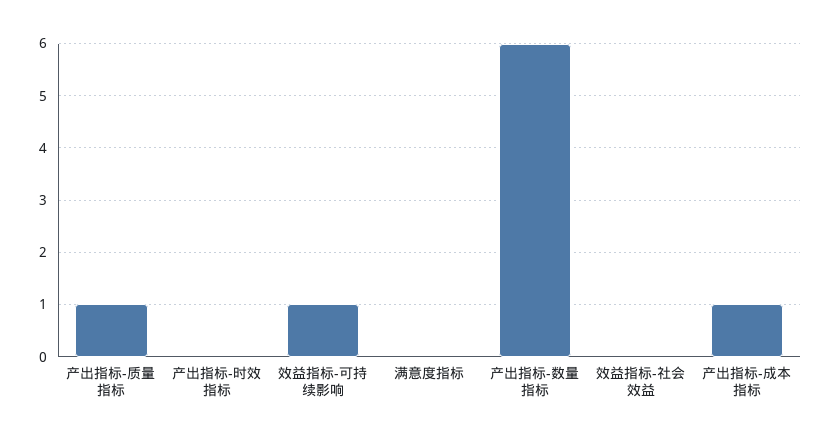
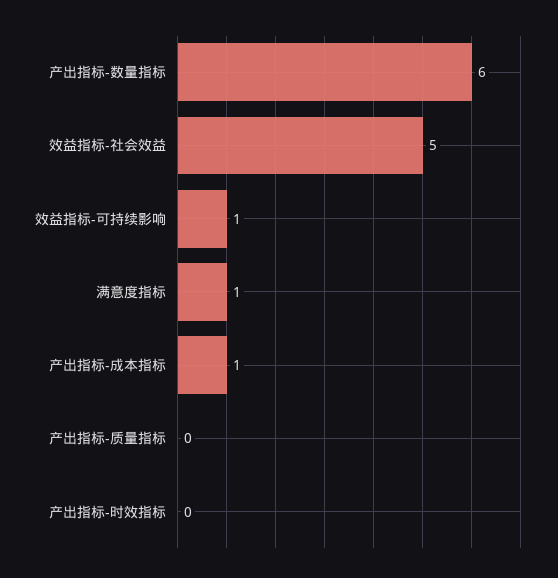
  {
-   "产出指标-质量指标": 1,
+   "产出指标-质量指标": 0,
    "产出指标-时效指标": 0,
    "效益指标-可持续影响": 1,
-   "满意度指标": 0,
+   "满意度指标": 1,
    "产出指标-数量指标": 6,
-   "效益指标-社会效益": 0,
+   "效益指标-社会效益": 5,
    "产出指标-成本指标": 1
  }

